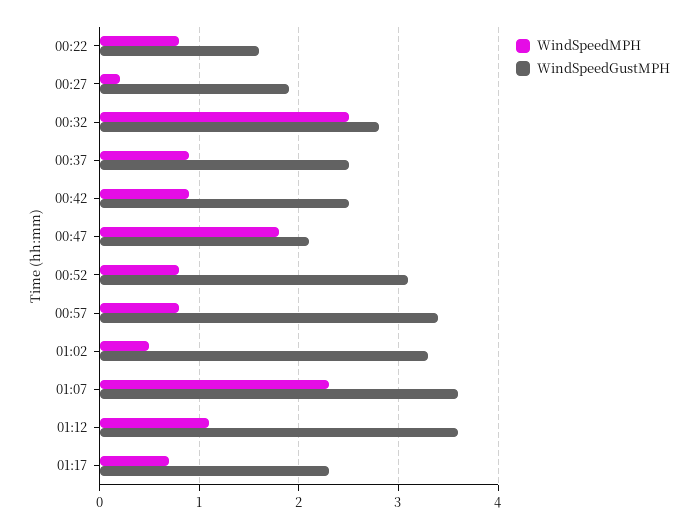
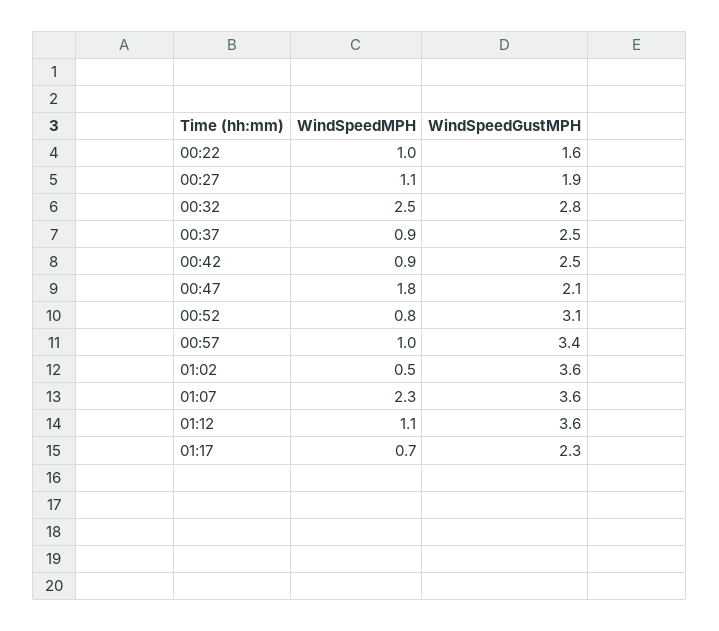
  {
    "WindSpeedMPH": {
-     "00:22": 0.8,
+     "00:22": 1,
-     "00:27": 0.2,
+     "00:27": 1.1,
      "00:32": 2.5,
      "00:37": 0.9,
      "00:42": 0.9,
      "00:47": 1.8,
      "00:52": 0.8,
-     "00:57": 0.8,
+     "00:57": 1,
      "01:02": 0.5,
      "01:07": 2.3,
      "01:12": 1.1,
      "01:17": 0.7
    },
    "WindSpeedGustMPH": {
      "00:22": 1.6,
      "00:27": 1.9,
      "00:32": 2.8,
      "00:37": 2.5,
      "00:42": 2.5,
      "00:47": 2.1,
      "00:52": 3.1,
      "00:57": 3.4,
-     "01:02": 3.3,
+     "01:02": 3.6,
      "01:07": 3.6,
      "01:12": 3.6,
      "01:17": 2.3
    }
  }

